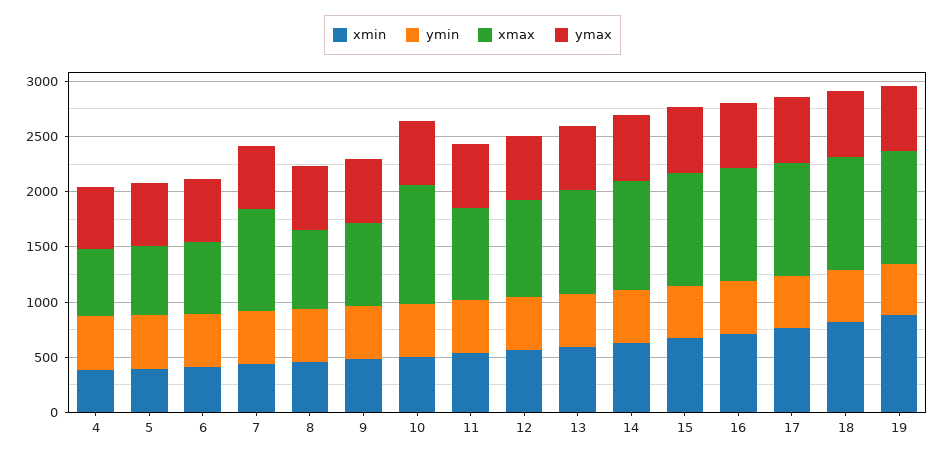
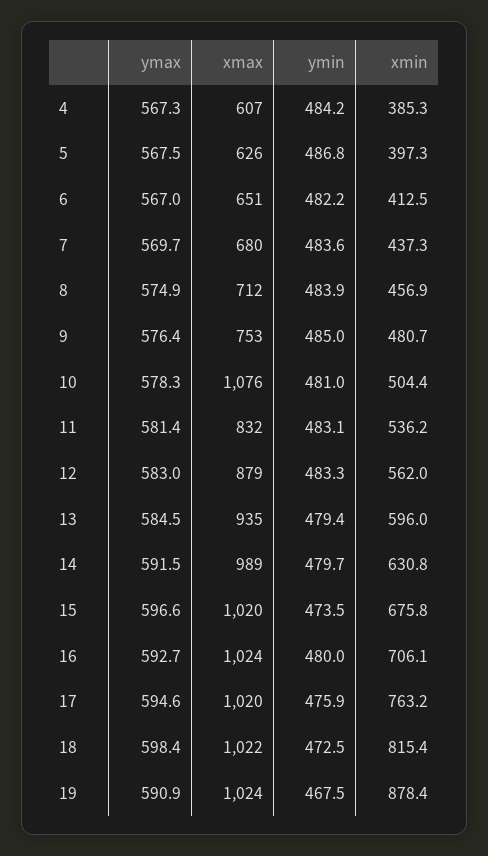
  {
    "xmin": {
      "4": 385.3,
      "5": 397.3,
      "6": 412.5,
      "7": 437.3,
      "8": 456.9,
      "9": 480.7,
      "10": 504.4,
      "11": 536.2,
      "12": 562,
      "13": 596,
      "14": 630.8,
      "15": 675.8,
      "16": 706.1,
      "17": 763.2,
      "18": 815.4,
      "19": 878.4
    },
    "ymin": {
      "4": 484.2,
      "5": 486.8,
      "6": 482.2,
      "7": 483.6,
      "8": 483.9,
      "9": 485,
      "10": 481,
      "11": 483.1,
      "12": 483.3,
      "13": 479.4,
      "14": 479.7,
      "15": 473.5,
      "16": 480,
      "17": 475.9,
      "18": 472.5,
      "19": 467.5
    },
    "xmax": {
      "4": 607,
      "5": 626,
      "6": 651,
-     "7": 900,
+     "7": 680,
      "8": 712,
      "9": 753,
      "10": 1076,
      "11": 832,
      "12": 879,
      "13": 935,
      "14": 989,
      "15": 1020,
      "16": 1024,
      "17": 1020,
      "18": 1022,
      "19": 1024
    },
    "ymax": {
      "4": 567.3,
      "5": 567.5,
      "6": 567,
      "7": 569.7,
      "8": 574.9,
      "9": 576.4,
      "10": 578.3,
      "11": 581.4,
      "12": 583,
      "13": 584.5,
      "14": 591.5,
      "15": 596.6,
      "16": 592.7,
      "17": 594.6,
      "18": 598.4,
      "19": 590.9
    }
  }

